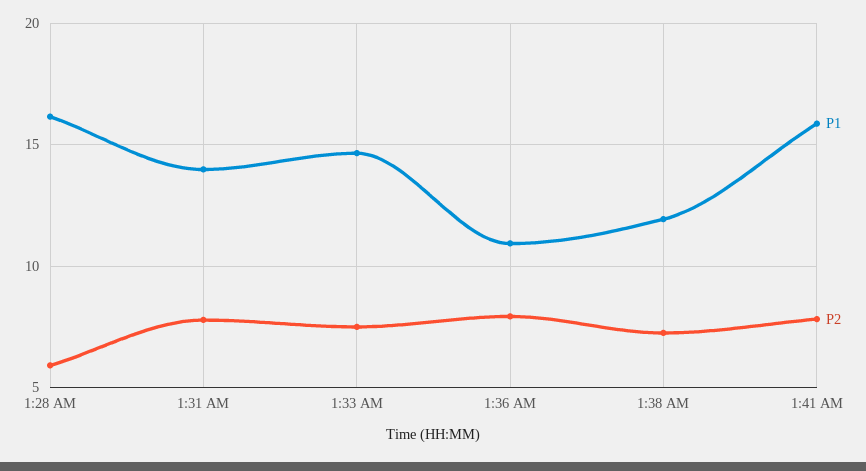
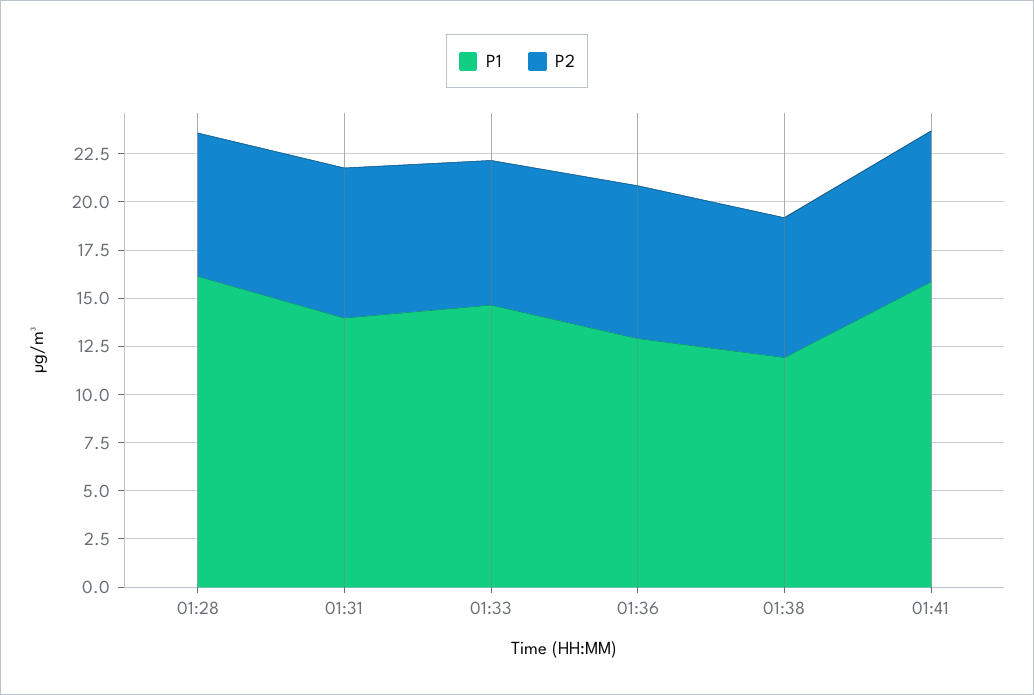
  {
    "P1": {
      "1:28 AM": 16,
      "1:31 AM": 14,
      "1:33 AM": 14.5,
-     "1:36 AM": 11,
+     "1:36 AM": 13,
      "1:38 AM": 12,
      "1:41 AM": 16
    },
    "P2": {
-     "1:28 AM": 6,
+     "1:28 AM": 7.5,
      "1:31 AM": 8,
      "1:33 AM": 7.5,
      "1:36 AM": 8,
      "1:38 AM": 7.5,
      "1:41 AM": 8
    }
  }

